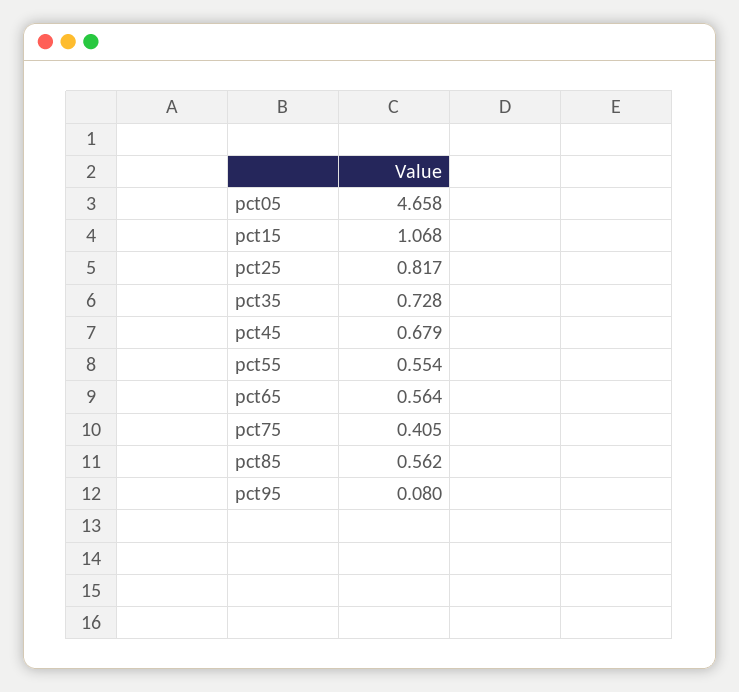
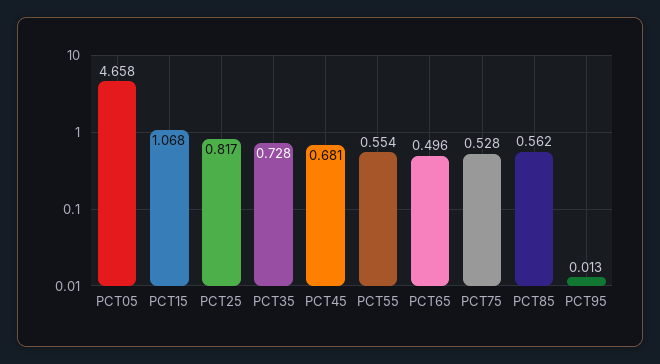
  {
    "pct05": 4.658,
    "pct15": 1.068,
    "pct25": 0.817,
    "pct35": 0.728,
-   "pct45": 0.679,
+   "pct45": 0.681,
    "pct55": 0.554,
-   "pct65": 0.564,
+   "pct65": 0.496,
-   "pct75": 0.405,
+   "pct75": 0.528,
    "pct85": 0.562,
-   "pct95": 0.08
+   "pct95": 0.013
  }

